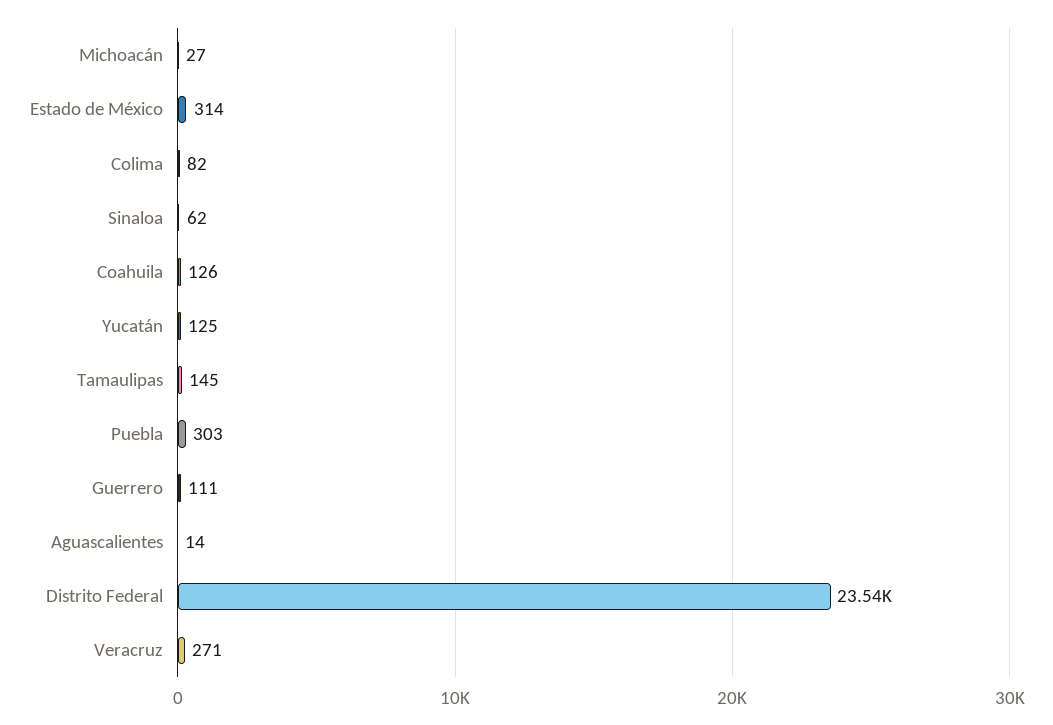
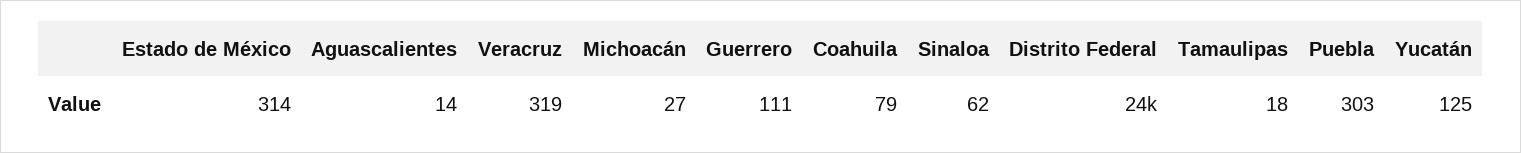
  {
    "Michoacán": 27,
    "Estado de México": 314,
-   "Colima": 82,
    "Sinaloa": 62,
-   "Coahuila": 126,
+   "Coahuila": 79,
    "Yucatán": 125,
-   "Tamaulipas": 145,
+   "Tamaulipas": 18,
    "Puebla": 303,
    "Guerrero": 111,
    "Aguascalientes": 14,
    "Distrito Federal": 23540,
-   "Veracruz": 271
+   "Veracruz": 319
  }

